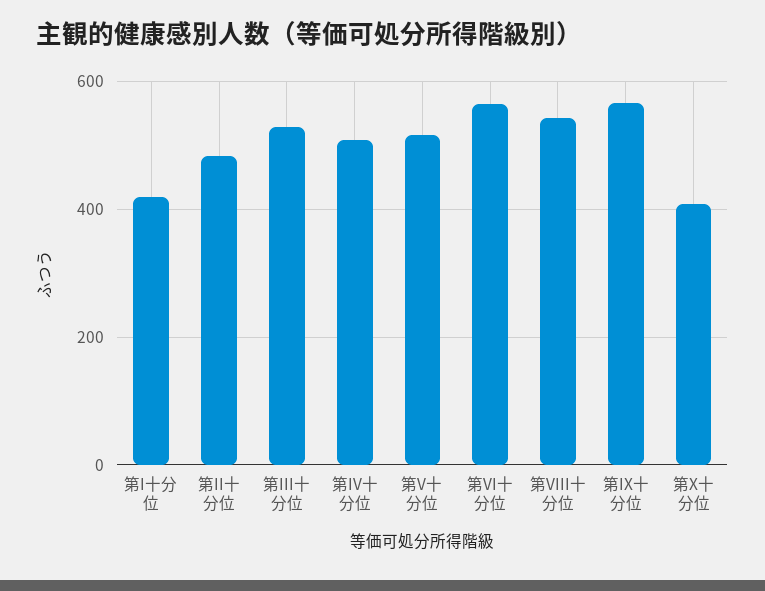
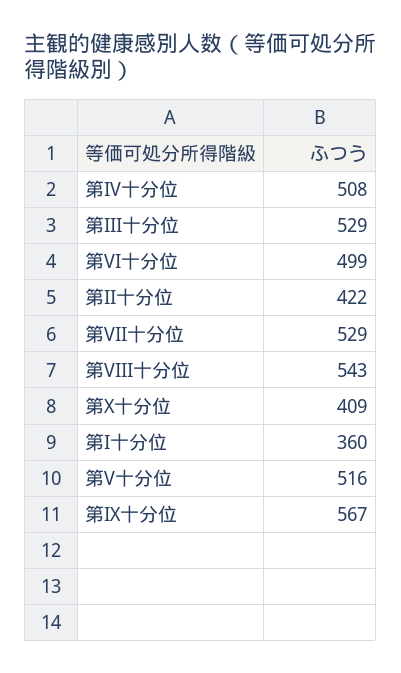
  {
-   "第I十分位": 420,
+   "第I十分位": 360,
-   "第II十分位": 480,
+   "第II十分位": 422,
    "第III十分位": 529,
    "第IV十分位": 508,
    "第V十分位": 516,
-   "第VI十分位": 560,
+   "第VI十分位": 499,
    "第VIII十分位": 543,
    "第IX十分位": 567,
-   "第X十分位": 409
+   "第X十分位": 409,
+   "第VII十分位": 529
  }

